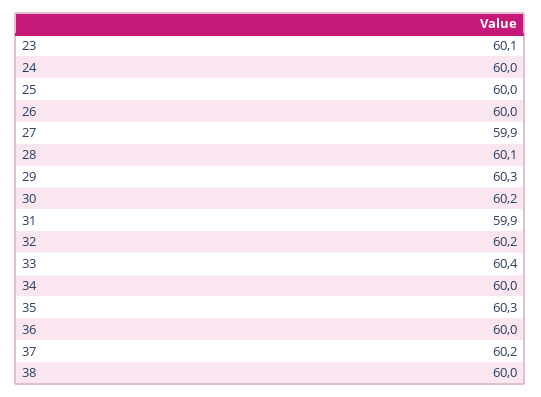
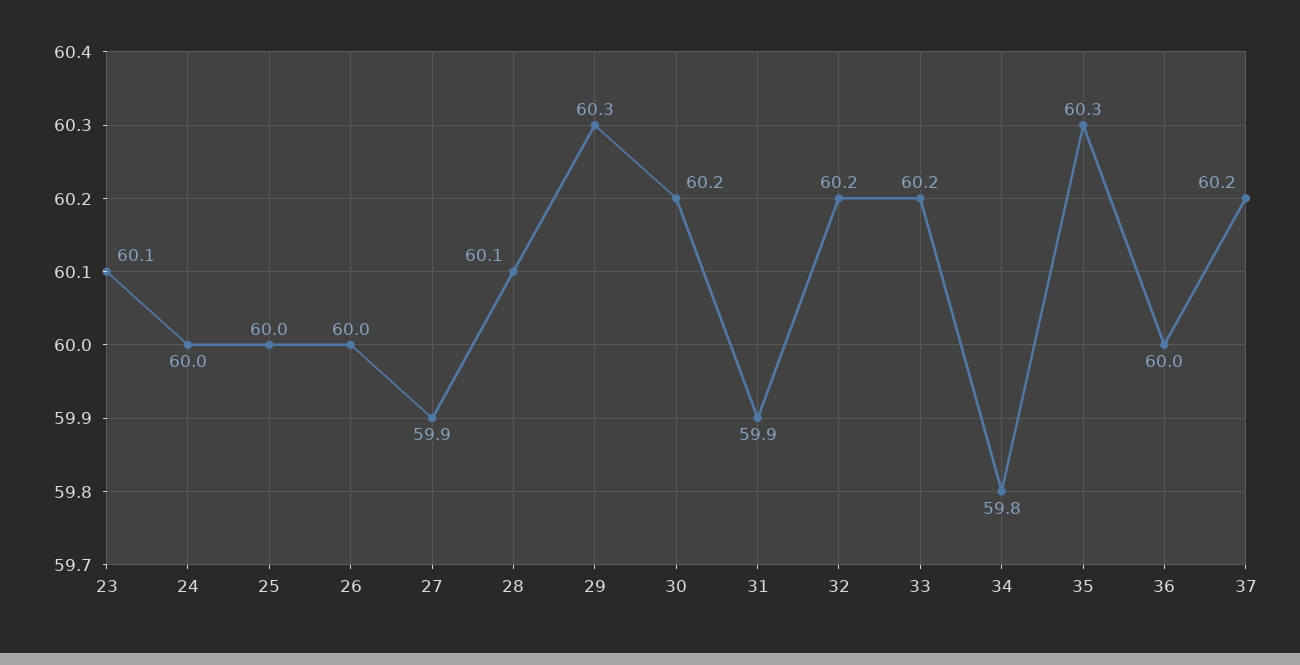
  {
    "23": 60.1,
    "24": 60,
    "25": 60,
    "26": 60,
    "27": 59.9,
    "28": 60.1,
    "29": 60.3,
    "30": 60.2,
    "31": 59.9,
    "32": 60.2,
-   "33": 60.4,
+   "33": 60.2,
-   "34": 60,
+   "34": 59.8,
    "35": 60.3,
    "36": 60,
-   "37": 60.2,
+   "37": 60.2
-   "38": 60
  }

